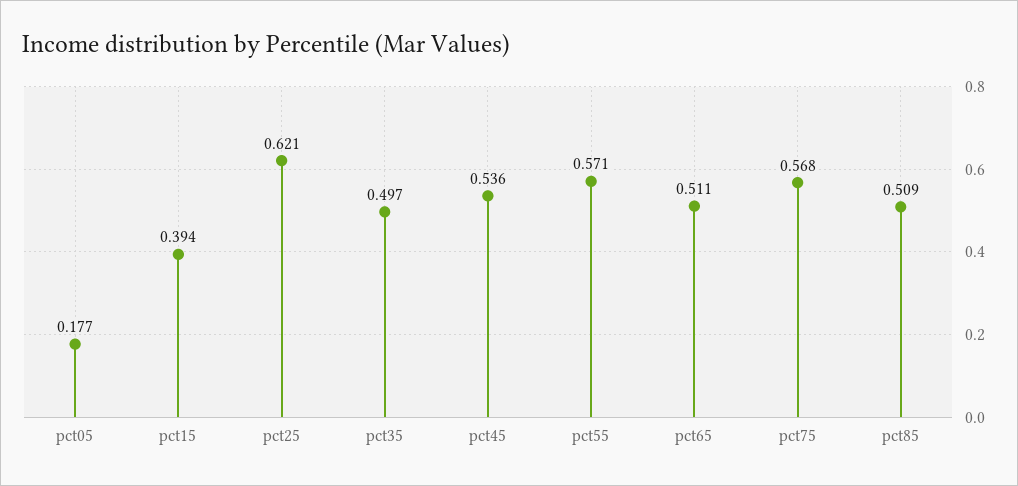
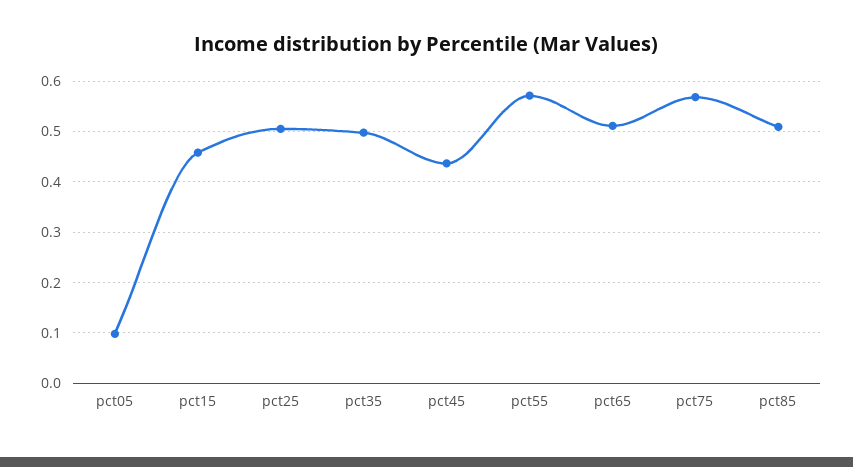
  {
-   "pct05": 0.177,
+   "pct05": 0.1,
-   "pct15": 0.394,
+   "pct15": 0.46,
-   "pct25": 0.621,
+   "pct25": 0.5,
    "pct35": 0.497,
-   "pct45": 0.536,
+   "pct45": 0.44,
    "pct55": 0.571,
    "pct65": 0.511,
    "pct75": 0.568,
    "pct85": 0.509
  }

